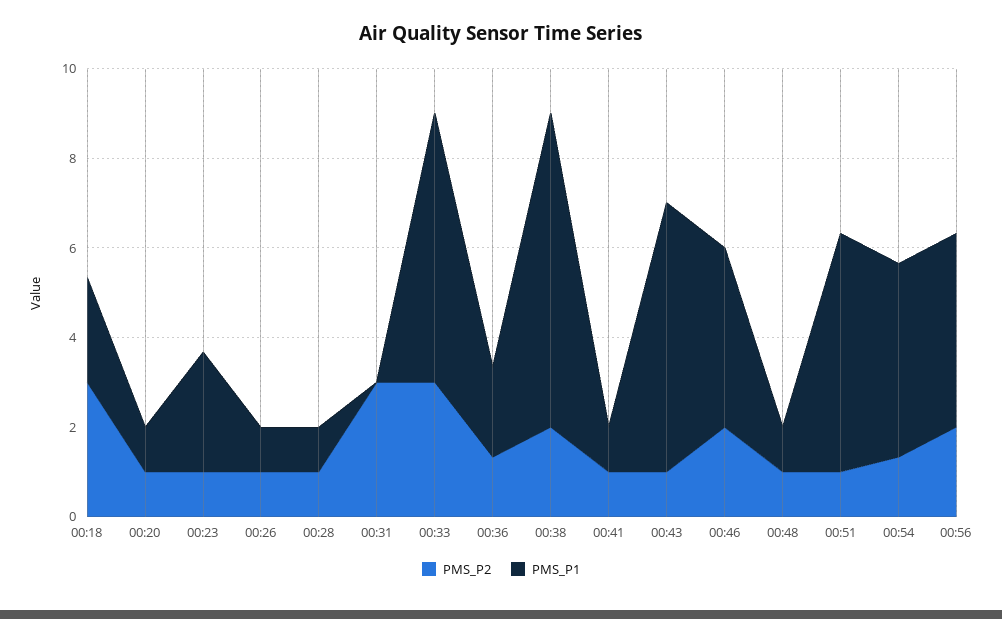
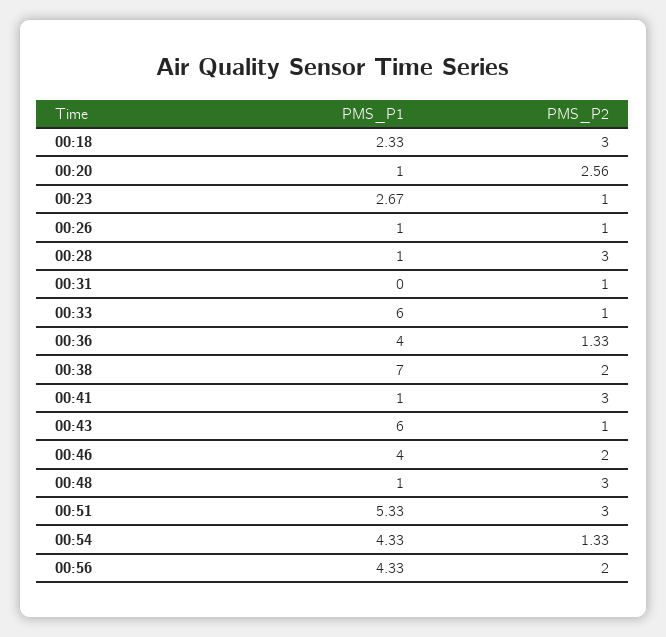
  {
    "PMS_P2": {
      "00:18": 3,
-     "00:20": 1,
+     "00:20": 2.56,
      "00:23": 1,
      "00:26": 1,
-     "00:28": 1,
+     "00:28": 3,
-     "00:31": 3,
+     "00:31": 1,
-     "00:33": 3,
+     "00:33": 1,
      "00:36": 1.33,
      "00:38": 2,
-     "00:41": 1,
+     "00:41": 3,
      "00:43": 1,
      "00:46": 2,
-     "00:48": 1,
+     "00:48": 3,
-     "00:51": 1,
+     "00:51": 3,
      "00:54": 1.33,
      "00:56": 2
    },
    "PMS_P1": {
      "00:18": 2.33,
      "00:20": 1,
      "00:23": 2.67,
      "00:26": 1,
      "00:28": 1,
      "00:31": 0,
      "00:33": 6,
-     "00:36": 2,
+     "00:36": 4,
      "00:38": 7,
      "00:41": 1,
      "00:43": 6,
      "00:46": 4,
      "00:48": 1,
      "00:51": 5.33,
      "00:54": 4.33,
      "00:56": 4.33
    }
  }

